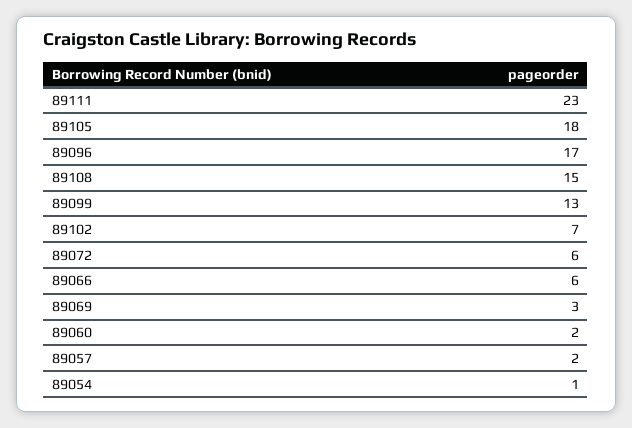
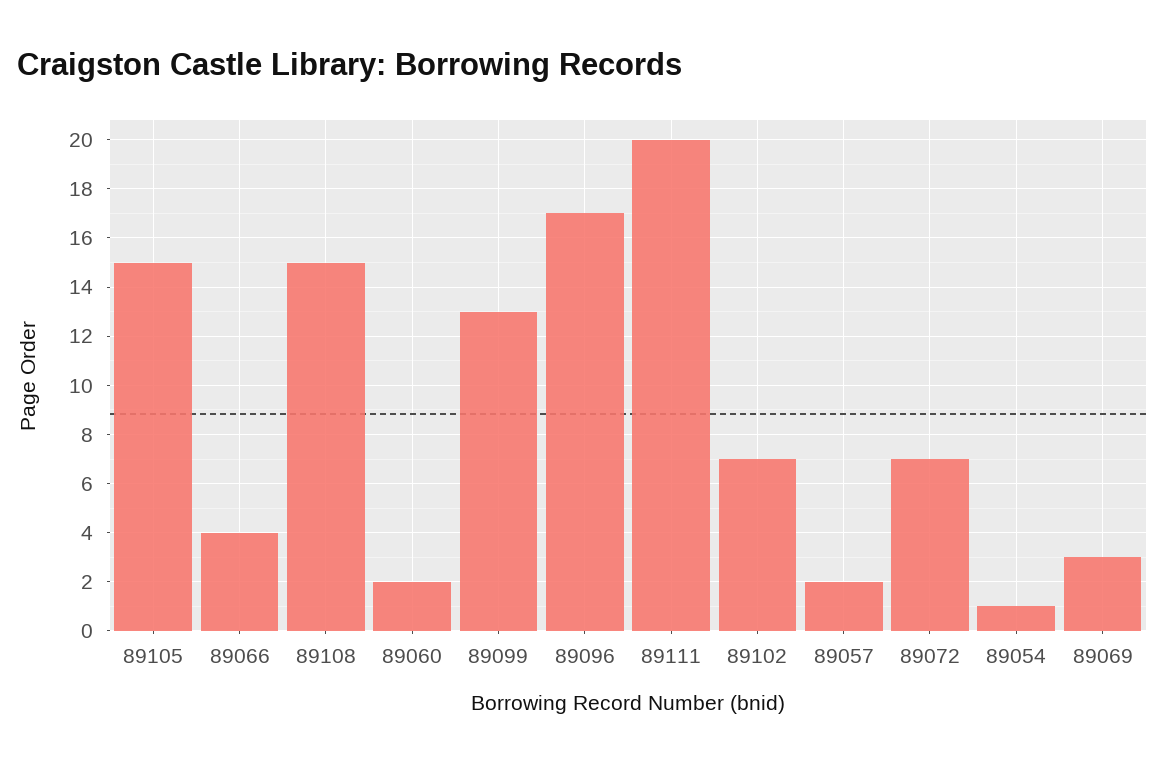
  {
-   "89111": 23,
+   "89111": 20,
-   "89105": 18,
+   "89105": 15,
    "89096": 17,
    "89108": 15,
    "89099": 13,
    "89102": 7,
-   "89072": 6,
+   "89072": 7,
-   "89066": 6,
+   "89066": 4,
    "89069": 3,
    "89060": 2,
    "89057": 2,
    "89054": 1
  }

